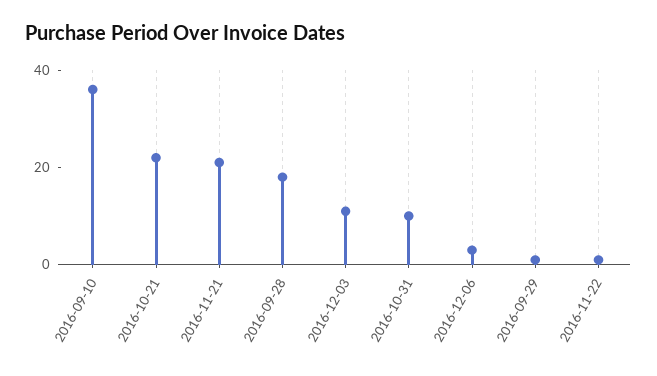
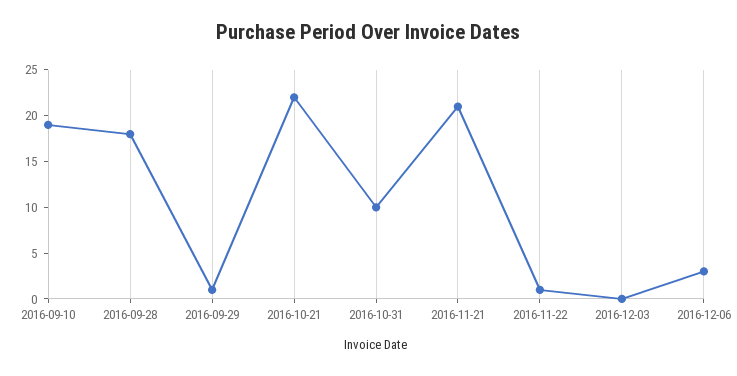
  {
-   "2016-09-10": 35,
+   "2016-09-10": 19,
    "2016-10-21": 22,
    "2016-11-21": 21,
    "2016-09-28": 18,
-   "2016-12-03": 10,
+   "2016-12-03": 0,
    "2016-10-31": 10,
    "2016-12-06": 3,
    "2016-09-29": 1,
    "2016-11-22": 1
  }

